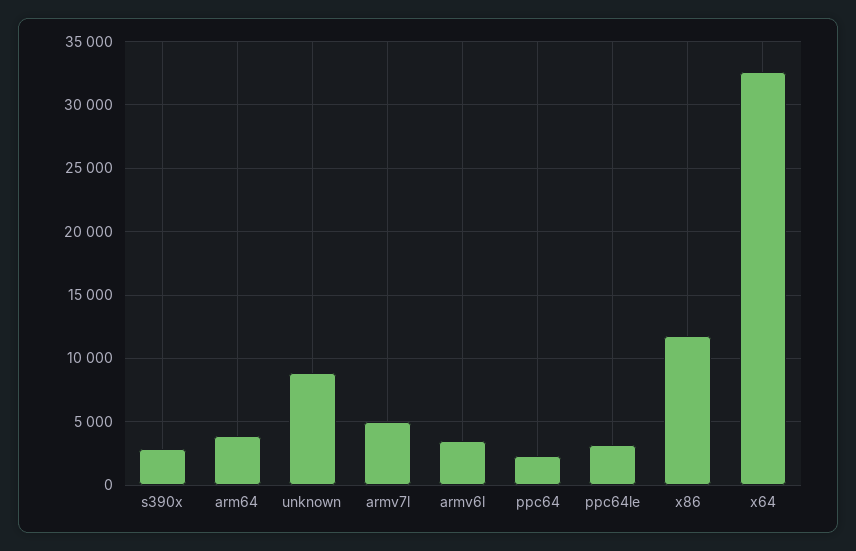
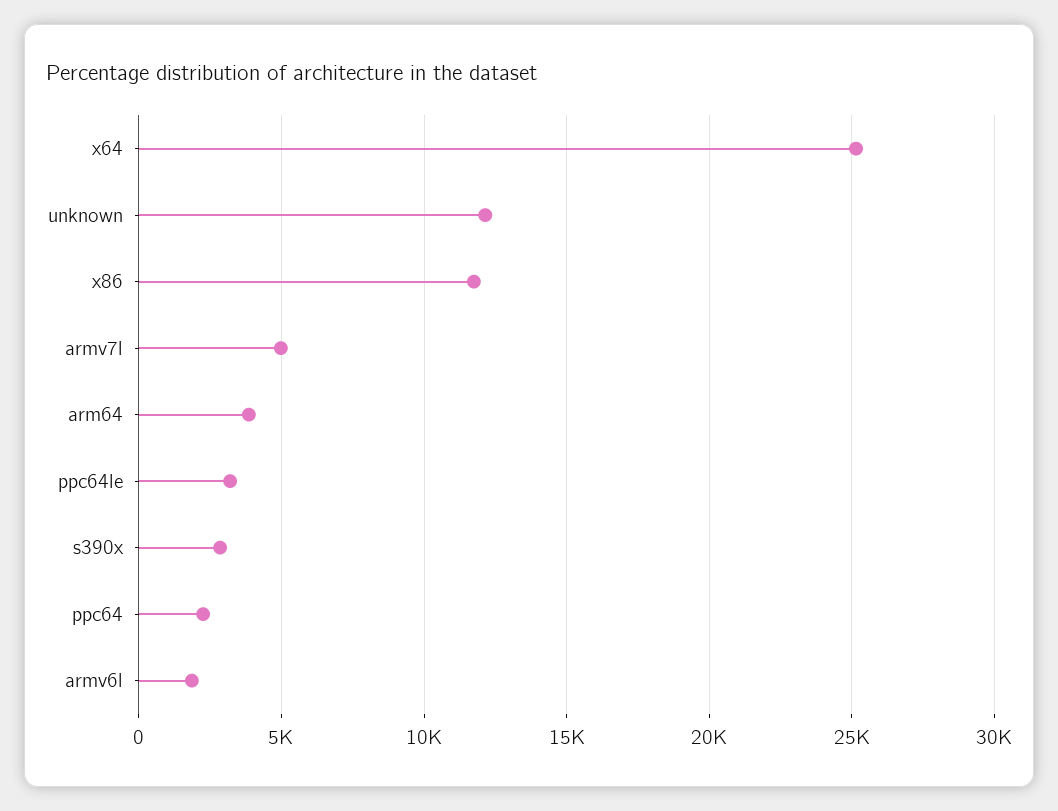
  {
    "s390x": 3000,
    "arm64": 4000,
-   "unknown": 9000,
+   "unknown": 12000,
    "armv7l": 5000,
-   "armv6l": 3500,
+   "armv6l": 2000,
    "ppc64": 2500,
    "ppc64le": 3000,
    "x86": 11500,
-   "x64": 32500
+   "x64": 25000
  }

